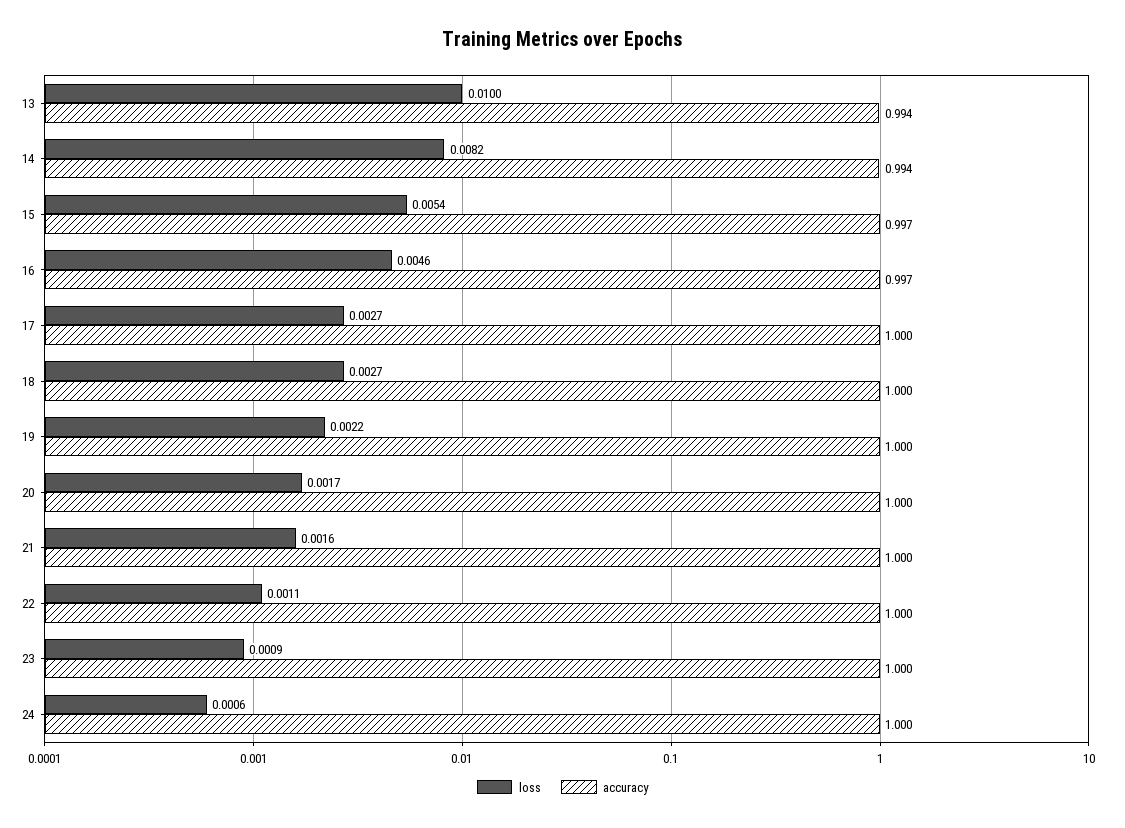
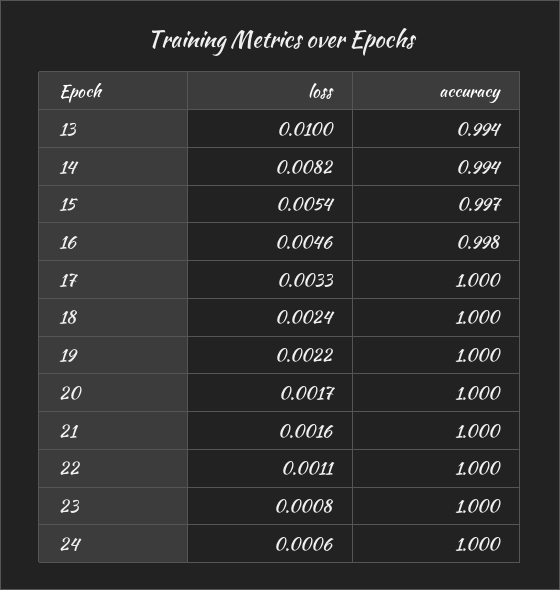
  {
    "loss": {
      "13": 0.01,
      "14": 0.0082,
      "15": 0.0054,
      "16": 0.0046,
-     "17": 0.0027,
+     "17": 0.0033,
-     "18": 0.0027,
+     "18": 0.0024,
      "19": 0.0022,
      "20": 0.0017,
      "21": 0.0016,
      "22": 0.0011,
-     "23": 0.0009,
+     "23": 0.0008,
      "24": 0.0006
    },
    "accuracy": {
      "13": 0.994,
      "14": 0.994,
      "15": 0.997,
-     "16": 0.997,
+     "16": 0.998,
      "17": 1,
      "18": 1,
      "19": 1,
      "20": 1,
      "21": 1,
      "22": 1,
      "23": 1,
      "24": 1
    }
  }

